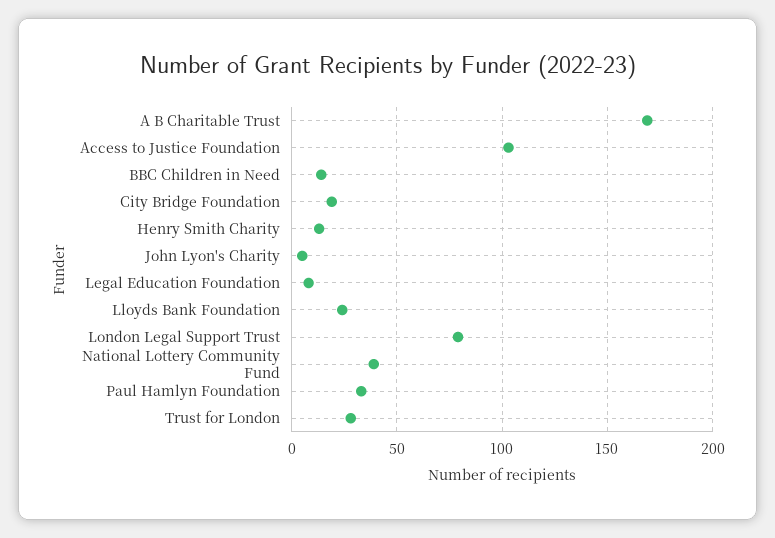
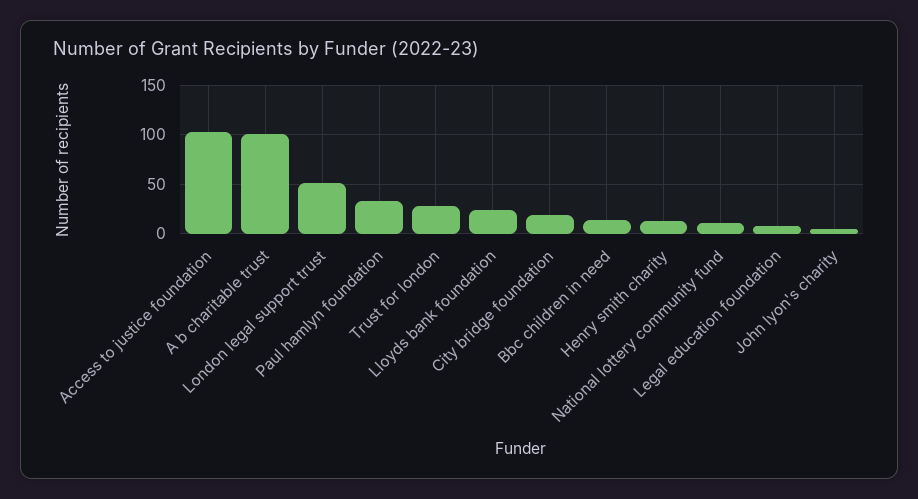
  {
-   "A B Charitable Trust": 170,
+   "A B Charitable Trust": 100,
    "Access to Justice Foundation": 105,
    "BBC Children in Need": 15,
    "City Bridge Foundation": 20,
    "Henry Smith Charity": 15,
    "John Lyon's Charity": 5,
    "Legal Education Foundation": 10,
    "Lloyds Bank Foundation": 25,
-   "London Legal Support Trust": 80,
+   "London Legal Support Trust": 50,
-   "National Lottery Community Fund": 40,
+   "National Lottery Community Fund": 10,
    "Paul Hamlyn Foundation": 35,
    "Trust for London": 30
  }

